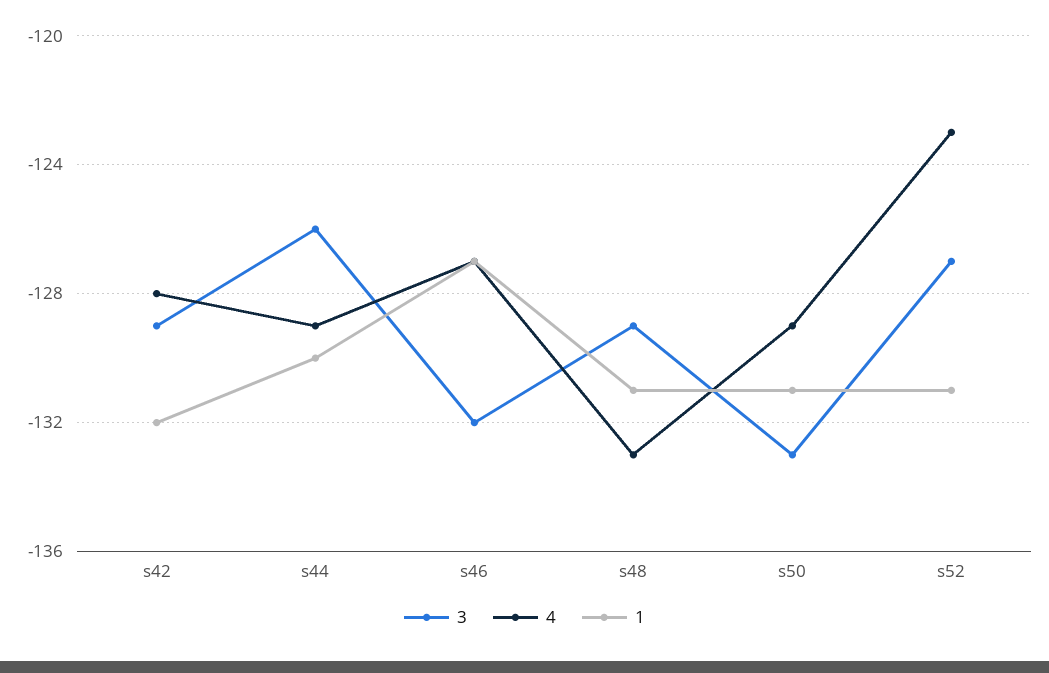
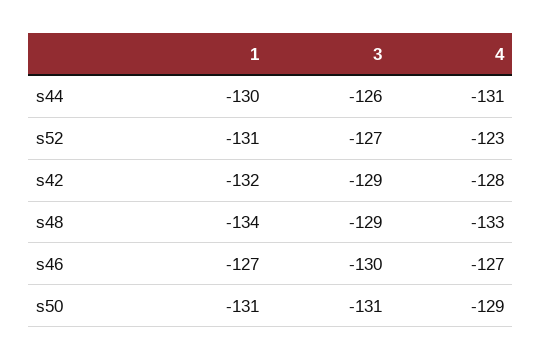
  {
    "3": {
      "s42": -129,
      "s44": -126,
-     "s46": -132,
+     "s46": -130,
      "s48": -129,
-     "s50": -133,
+     "s50": -131,
      "s52": -127
    },
    "4": {
      "s42": -128,
-     "s44": -129,
+     "s44": -131,
      "s46": -127,
      "s48": -133,
      "s50": -129,
      "s52": -123
    },
    "1": {
      "s42": -132,
      "s44": -130,
      "s46": -127,
-     "s48": -131,
+     "s48": -134,
      "s50": -131,
      "s52": -131
    }
  }

